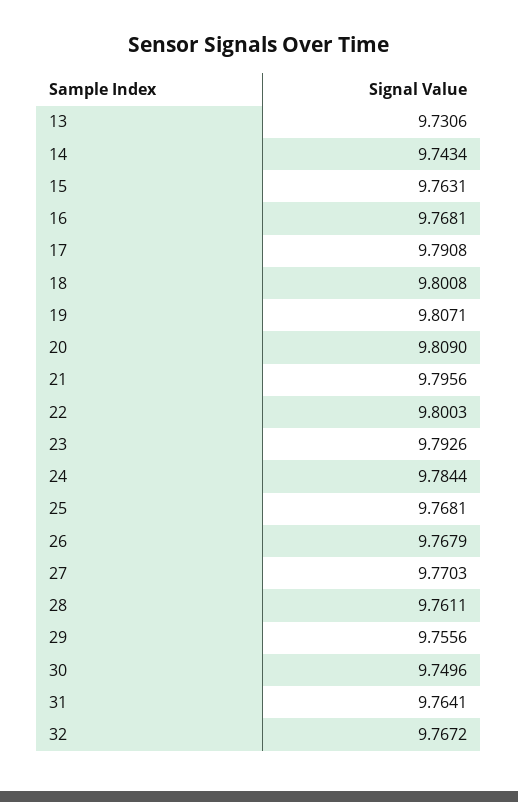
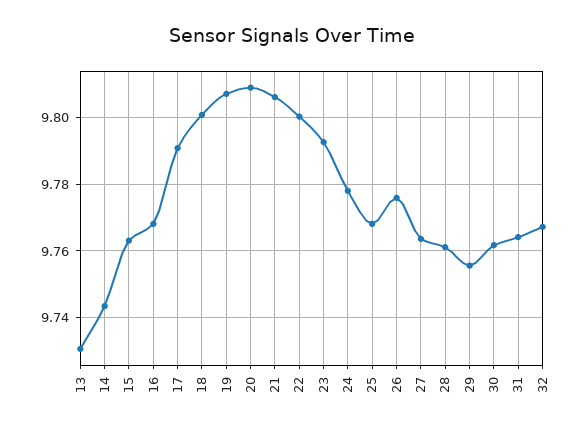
  {
    "13": 9.7306,
    "14": 9.7434,
    "15": 9.7631,
    "16": 9.7681,
    "17": 9.7908,
    "18": 9.8008,
    "19": 9.8071,
    "20": 9.809,
-   "21": 9.7956,
+   "21": 9.806,
    "22": 9.8003,
    "23": 9.7926,
-   "24": 9.7844,
+   "24": 9.778,
    "25": 9.7681,
-   "26": 9.7679,
+   "26": 9.776,
-   "27": 9.7703,
+   "27": 9.764,
    "28": 9.7611,
    "29": 9.7556,
-   "30": 9.7496,
+   "30": 9.762,
    "31": 9.7641,
    "32": 9.7672
  }

